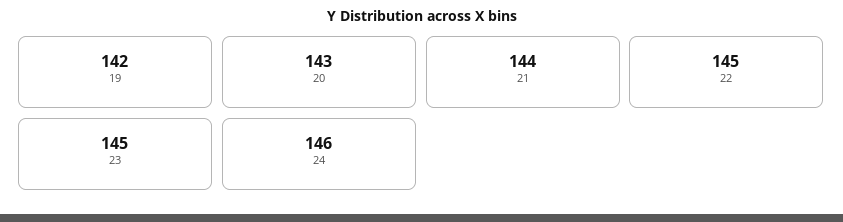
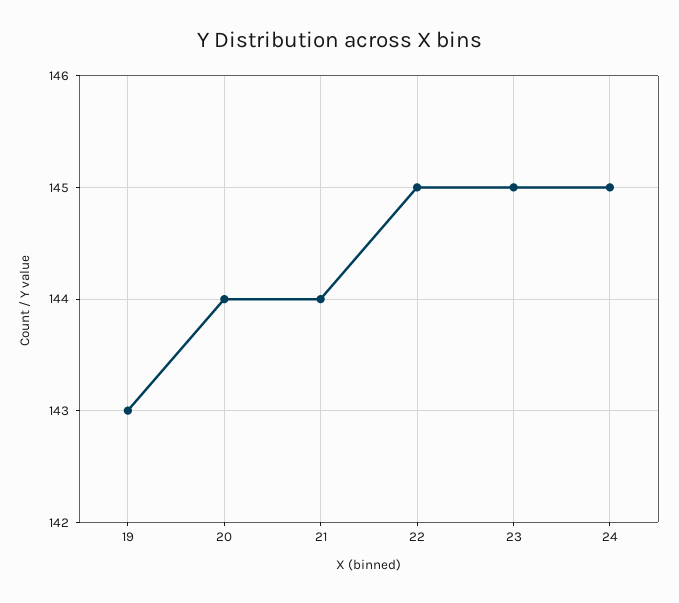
  {
-   "19": 142,
+   "19": 143,
-   "20": 143,
+   "20": 144,
    "21": 144,
    "22": 145,
    "23": 145,
-   "24": 146
+   "24": 145
  }

